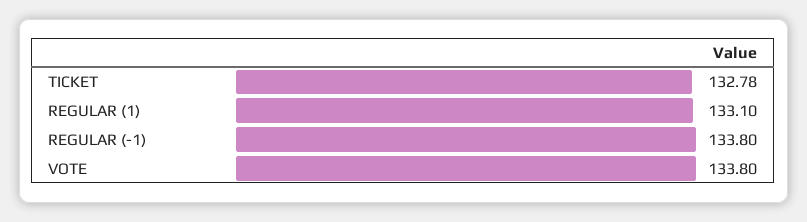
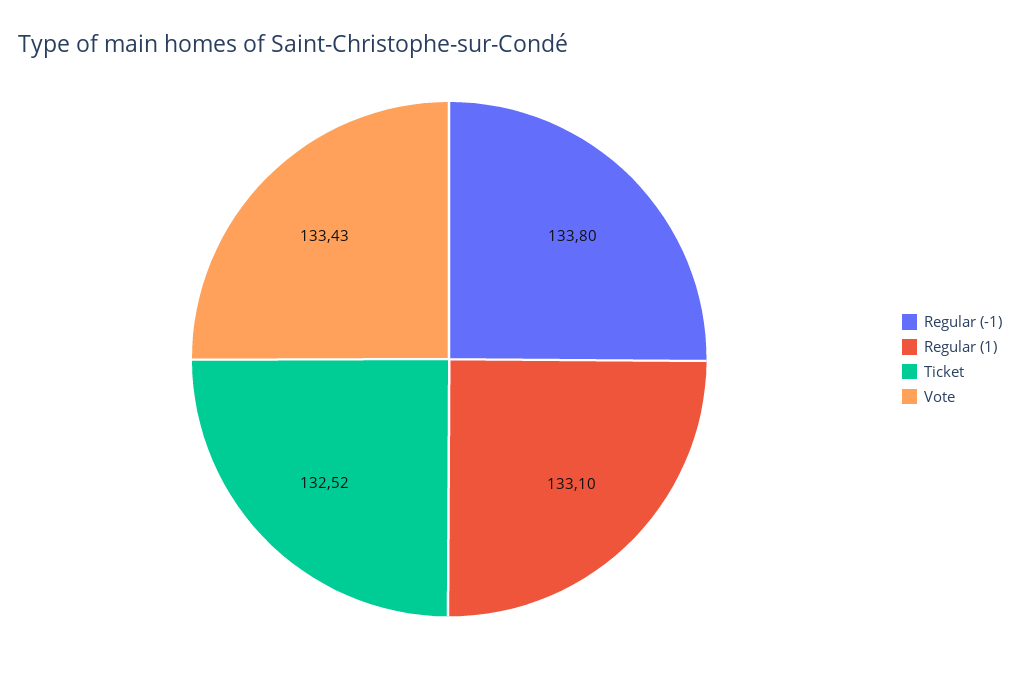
  {
-   "TICKET": 132.78,
+   "TICKET": 132.52,
    "REGULAR (1)": 133.1,
    "REGULAR (-1)": 133.8,
-   "VOTE": 133.8
+   "VOTE": 133.43
  }

